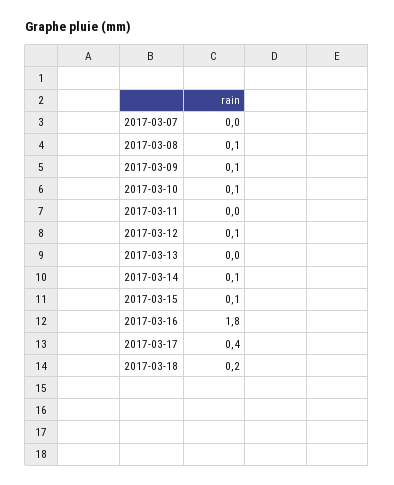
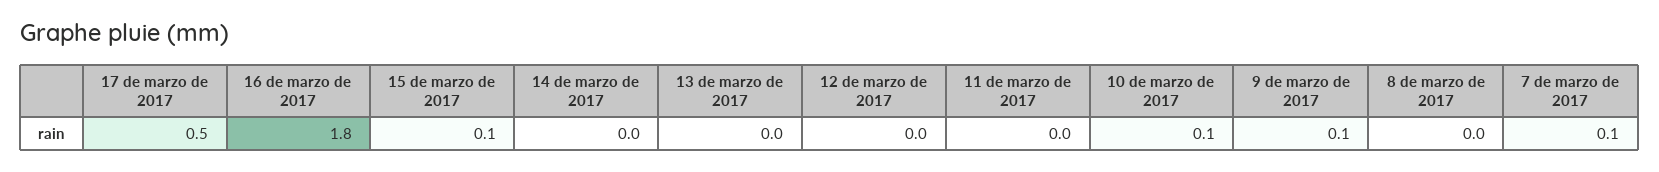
  {
-   "2017-03-07": 0,
+   "2017-03-07": 0.1,
-   "2017-03-08": 0.1,
+   "2017-03-08": 0,
    "2017-03-09": 0.1,
    "2017-03-10": 0.1,
    "2017-03-11": 0,
-   "2017-03-12": 0.1,
+   "2017-03-12": 0,
    "2017-03-13": 0,
-   "2017-03-14": 0.1,
+   "2017-03-14": 0,
    "2017-03-15": 0.1,
    "2017-03-16": 1.8,
-   "2017-03-17": 0.4,
+   "2017-03-17": 0.5
-   "2017-03-18": 0.2
  }

